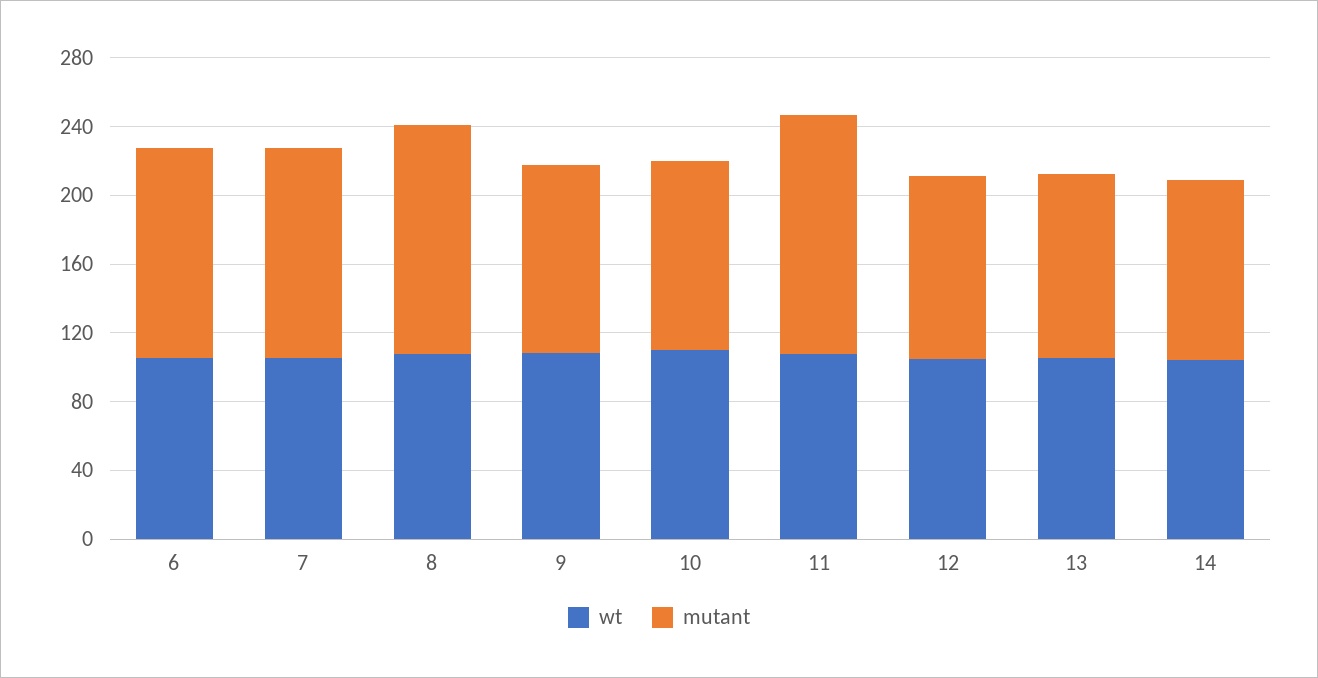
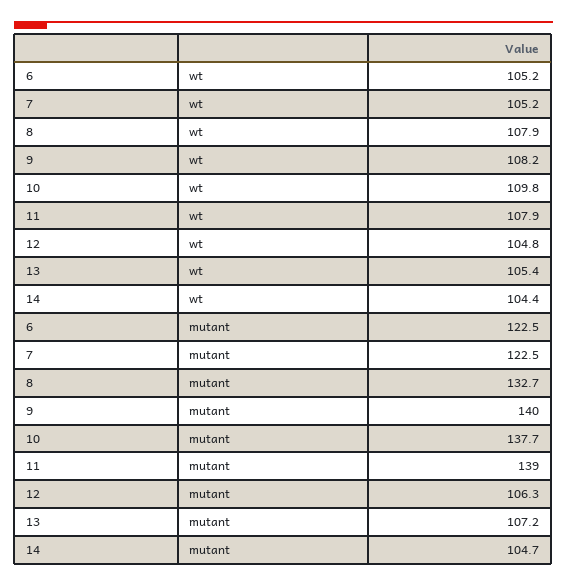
  {
    "wt": {
      "6": 105.2,
      "7": 105.2,
      "8": 107.9,
      "9": 108.2,
      "10": 109.8,
      "11": 107.9,
      "12": 104.8,
      "13": 105.4,
      "14": 104.4
    },
    "mutant": {
      "6": 122.5,
      "7": 122.5,
      "8": 132.7,
-     "9": 110,
+     "9": 140,
-     "10": 110,
+     "10": 137.7,
      "11": 139,
      "12": 106.3,
      "13": 107.2,
      "14": 104.7
    }
  }

